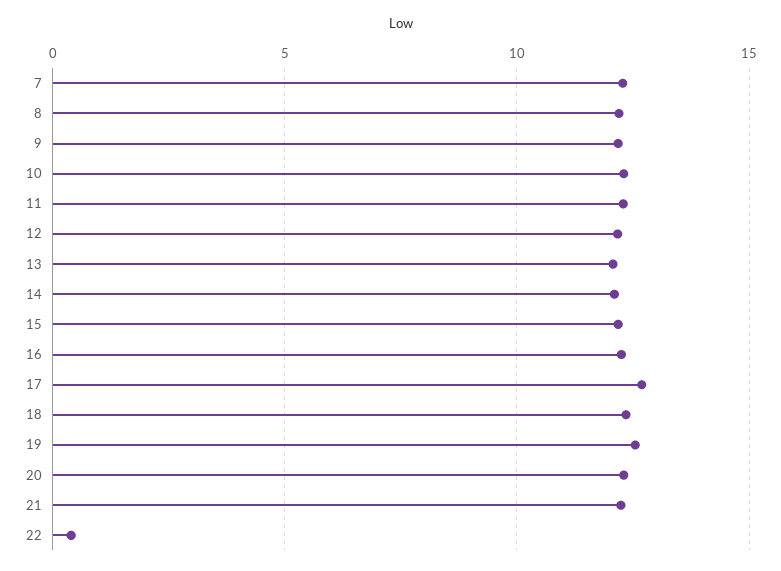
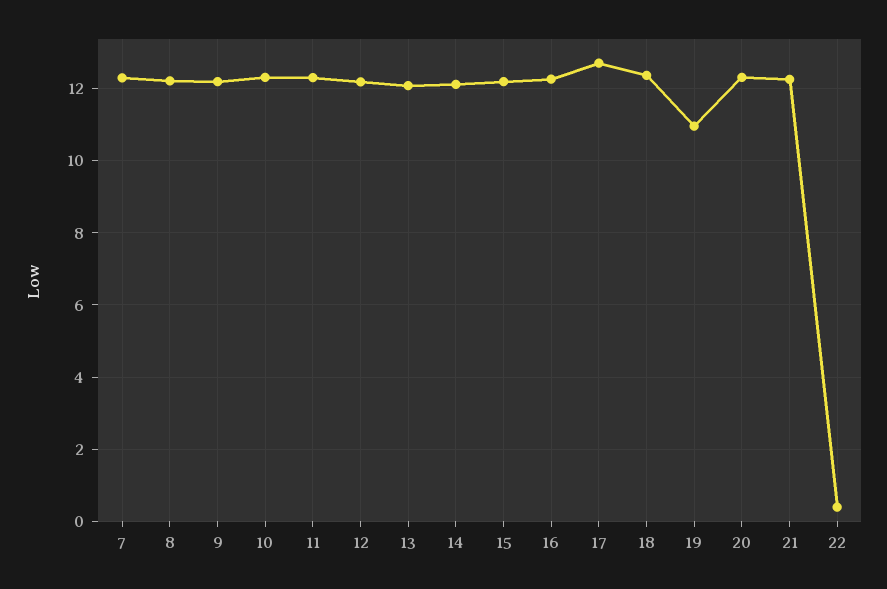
  {
    "7": 12.2,
    "8": 12.2,
    "9": 12.2,
    "10": 12.4,
    "11": 12.2,
    "12": 12.2,
    "13": 12,
    "14": 12.2,
    "15": 12.2,
    "16": 12.2,
    "17": 12.6,
    "18": 12.4,
-   "19": 12.5,
+   "19": 11,
    "20": 12.4,
    "21": 12.2,
    "22": 0.4
  }

